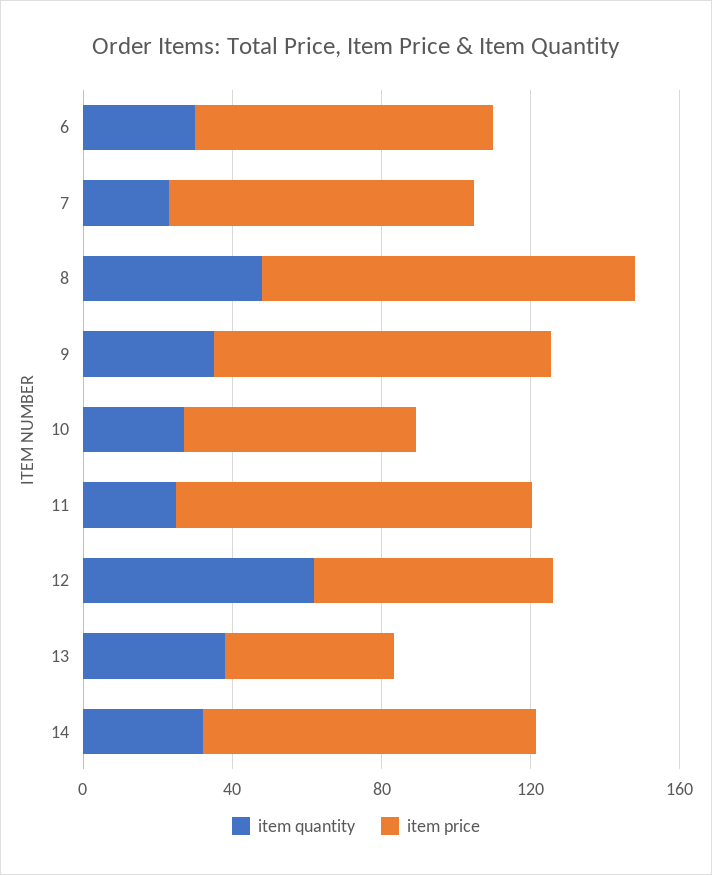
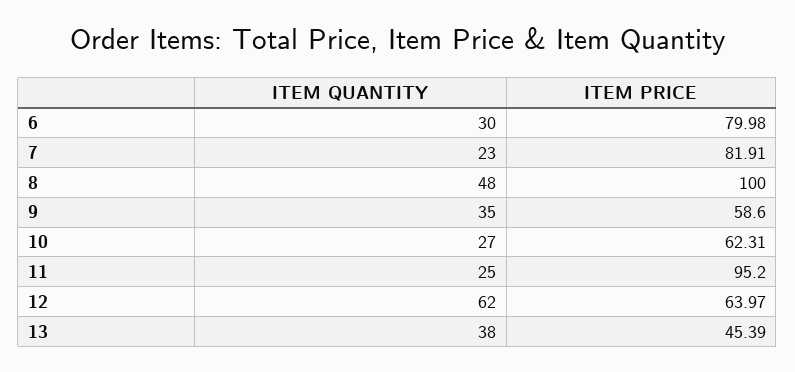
  {
    "item quantity": {
      "6": 30,
      "7": 23,
      "8": 48,
      "9": 35,
      "10": 27,
      "11": 25,
      "12": 62,
-     "13": 38,
+     "13": 38
-     "14": 30
    },
    "item price": {
      "6": 79.98,
      "7": 81.91,
      "8": 100,
-     "9": 90,
+     "9": 58.6,
      "10": 62.31,
      "11": 95.2,
      "12": 63.97,
-     "13": 45.39,
+     "13": 45.39
-     "14": 90
    }
  }

